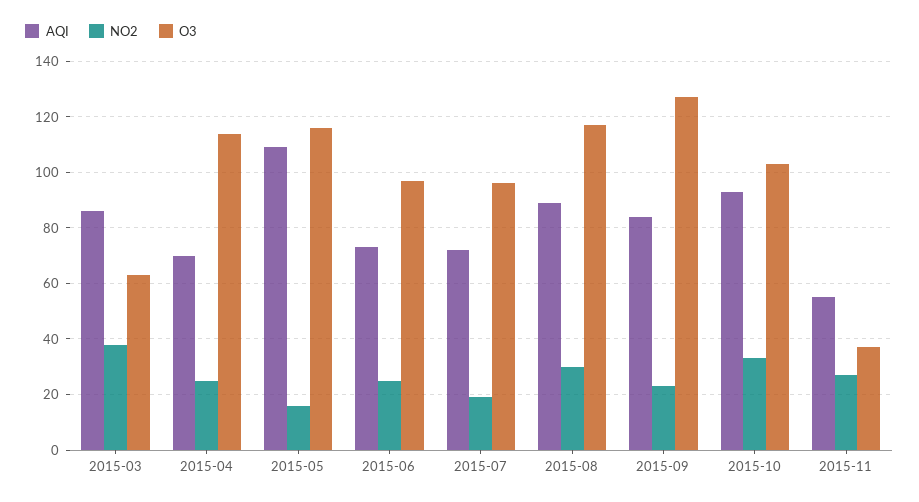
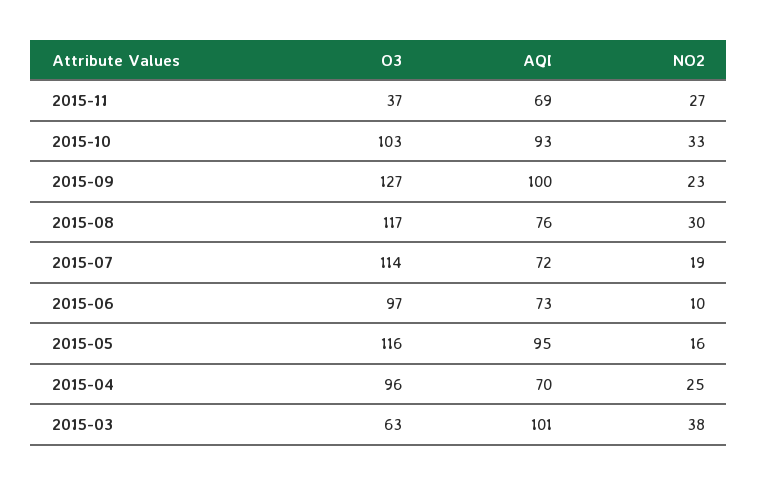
  {
    "AQI": {
-     "2015-03": 85,
+     "2015-03": 101,
      "2015-04": 70,
-     "2015-05": 110,
+     "2015-05": 95,
      "2015-06": 73,
      "2015-07": 72,
-     "2015-08": 90,
+     "2015-08": 76,
-     "2015-09": 85,
+     "2015-09": 100,
      "2015-10": 93,
-     "2015-11": 55
+     "2015-11": 69
    },
    "NO2": {
      "2015-03": 38,
      "2015-04": 25,
      "2015-05": 16,
-     "2015-06": 25,
+     "2015-06": 10,
      "2015-07": 19,
      "2015-08": 30,
      "2015-09": 23,
      "2015-10": 33,
      "2015-11": 27
    },
    "O3": {
      "2015-03": 63,
-     "2015-04": 115,
+     "2015-04": 96,
      "2015-05": 116,
      "2015-06": 97,
-     "2015-07": 95,
+     "2015-07": 114,
      "2015-08": 117,
      "2015-09": 127,
      "2015-10": 103,
      "2015-11": 37
    }
  }

